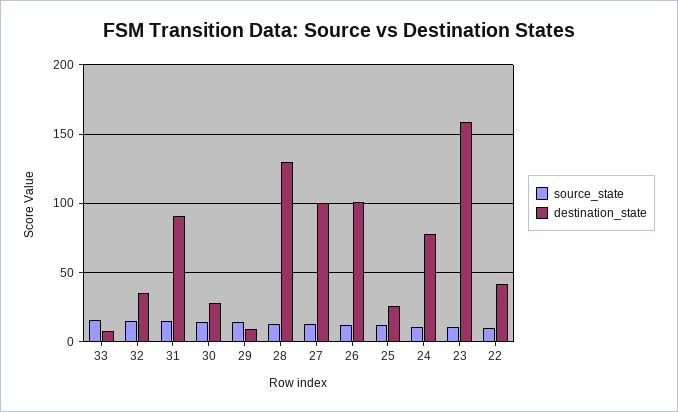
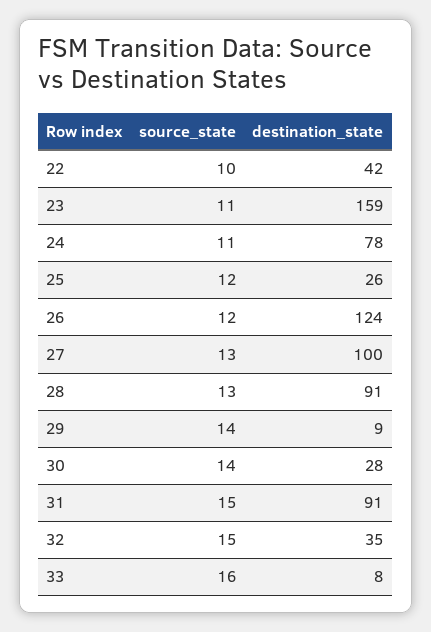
  {
    "source_state": {
      "33": 16,
      "32": 15,
      "31": 15,
      "30": 14,
      "29": 14,
      "28": 13,
      "27": 13,
      "26": 12,
      "25": 12,
      "24": 11,
      "23": 11,
      "22": 10
    },
    "destination_state": {
      "33": 8,
      "32": 35,
      "31": 91,
      "30": 28,
      "29": 9,
-     "28": 130,
+     "28": 91,
      "27": 100,
-     "26": 100,
+     "26": 124,
      "25": 26,
      "24": 78,
      "23": 159,
      "22": 42
    }
  }

